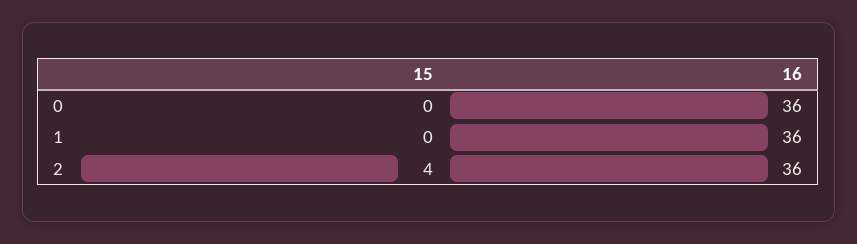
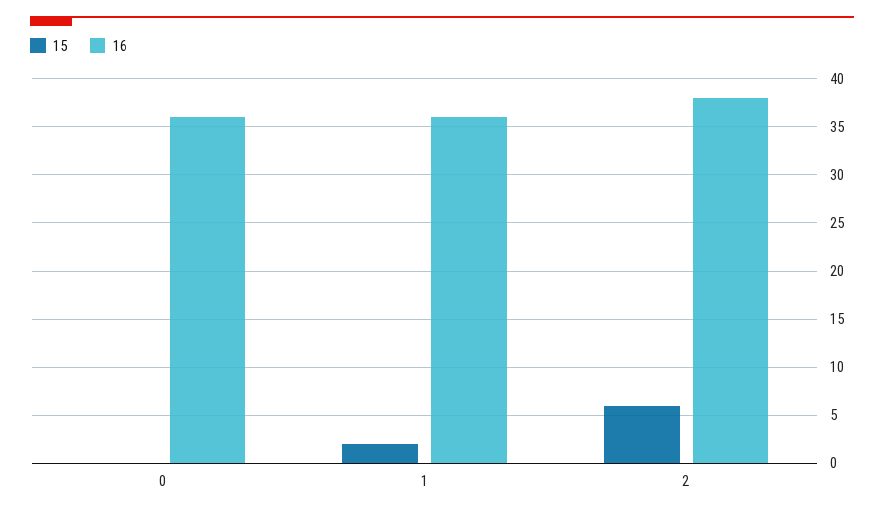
  {
    "15": {
      "0": 0,
-     "1": 0,
+     "1": 2,
-     "2": 4
+     "2": 6
    },
    "16": {
      "0": 36,
      "1": 36,
-     "2": 36
+     "2": 38
    }
  }

